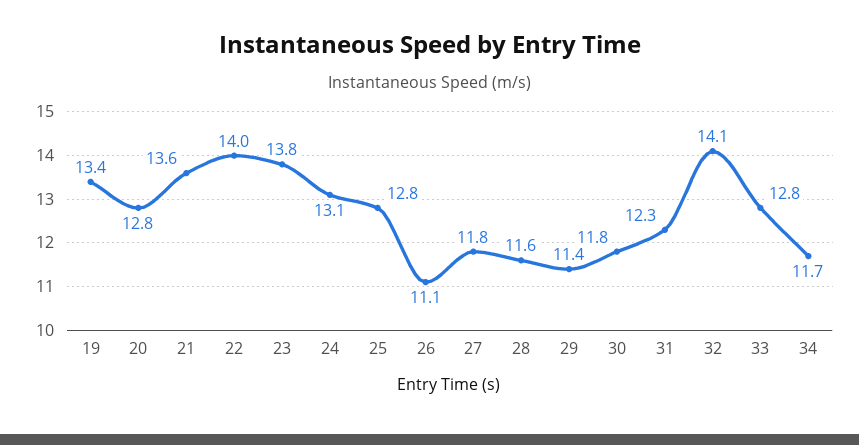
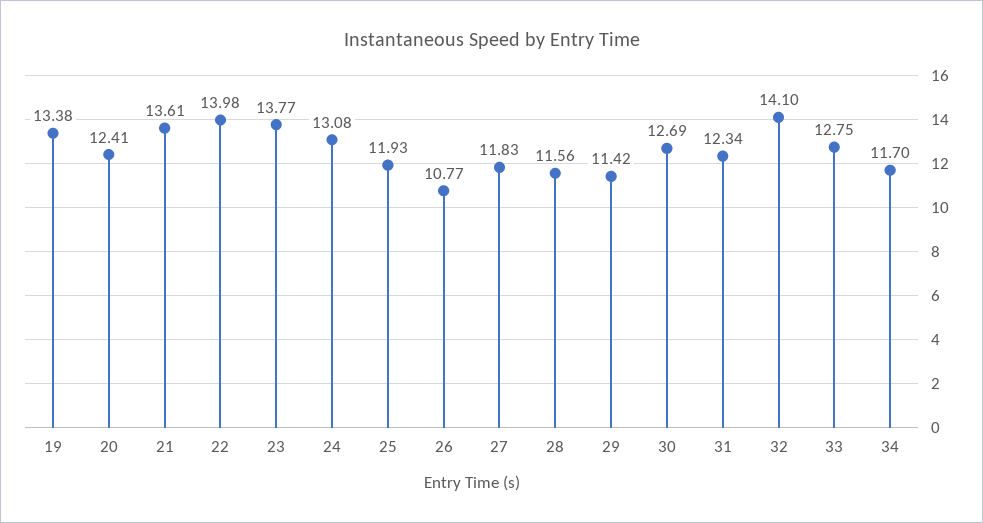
  {
    "19": 13.38,
-   "20": 12.8,
+   "20": 12.41,
    "21": 13.61,
    "22": 13.98,
    "23": 13.77,
    "24": 13.08,
-   "25": 12.8,
+   "25": 11.93,
-   "26": 11.1,
+   "26": 10.77,
    "27": 11.83,
    "28": 11.56,
    "29": 11.42,
-   "30": 11.8,
+   "30": 12.69,
    "31": 12.34,
    "32": 14.1,
    "33": 12.75,
    "34": 11.7
  }

